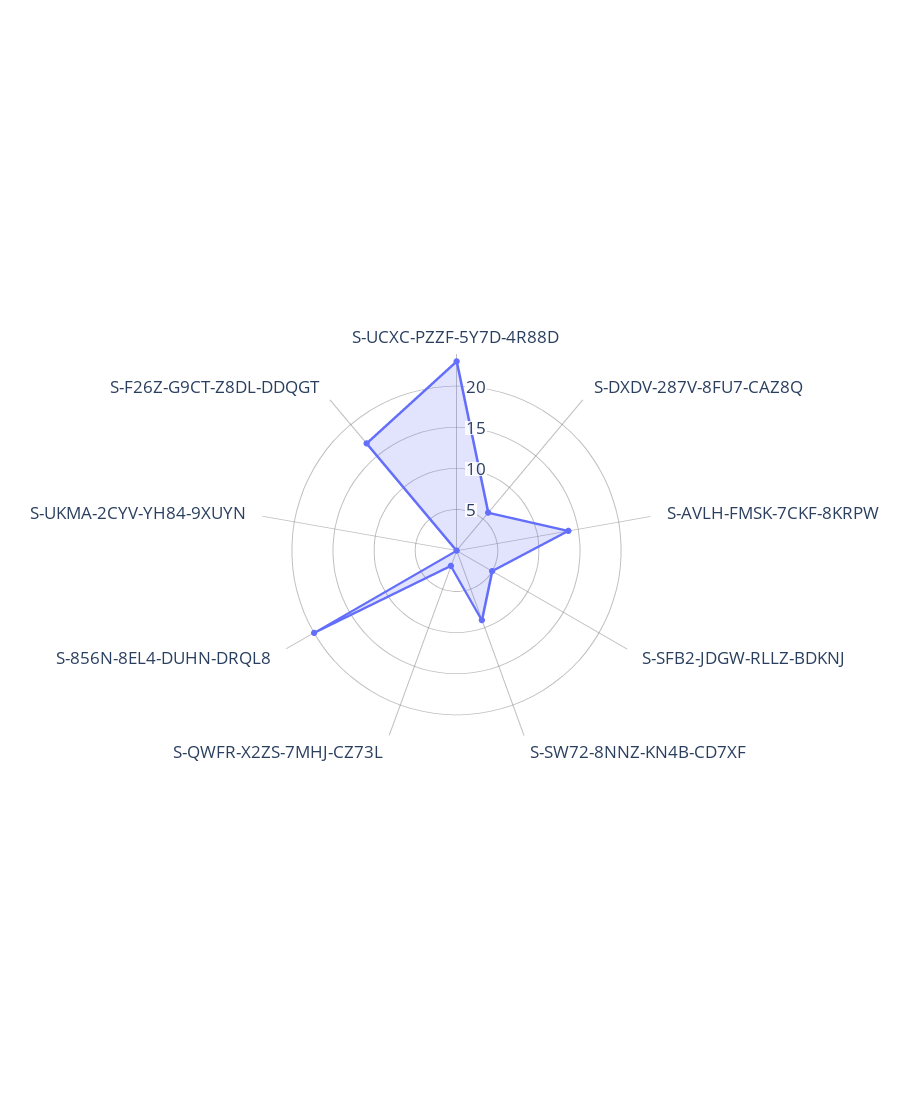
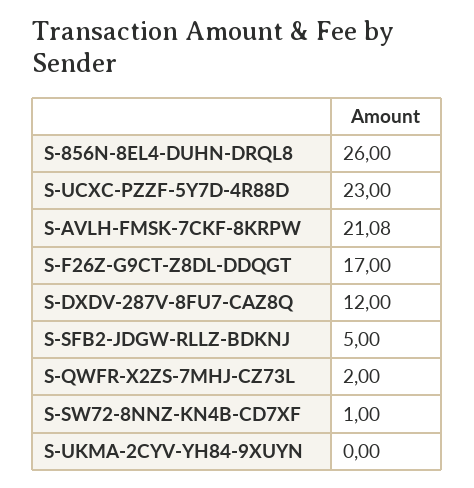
  {
    "S-UCXC-PZZF-5Y7D-4R88D": 23,
-   "S-DXDV-287V-8FU7-CAZ8Q": 6,
+   "S-DXDV-287V-8FU7-CAZ8Q": 12,
-   "S-AVLH-FMSK-7CKF-8KRPW": 14,
+   "S-AVLH-FMSK-7CKF-8KRPW": 21.08,
    "S-SFB2-JDGW-RLLZ-BDKNJ": 5,
-   "S-SW72-8NNZ-KN4B-CD7XF": 9,
+   "S-SW72-8NNZ-KN4B-CD7XF": 1,
    "S-QWFR-X2ZS-7MHJ-CZ73L": 2,
-   "S-856N-8EL4-DUHN-DRQL8": 20,
+   "S-856N-8EL4-DUHN-DRQL8": 26,
    "S-UKMA-2CYV-YH84-9XUYN": 0,
    "S-F26Z-G9CT-Z8DL-DDQGT": 17
  }

